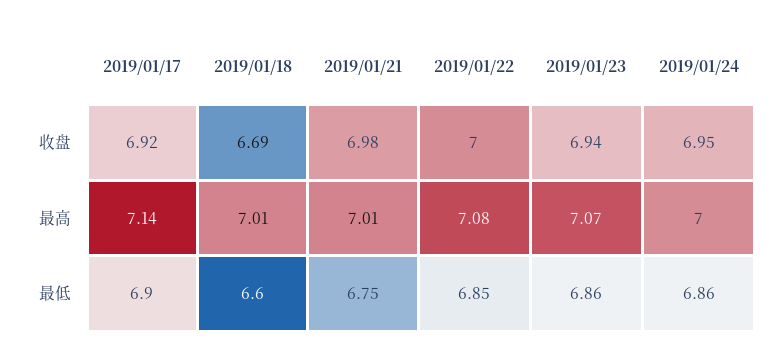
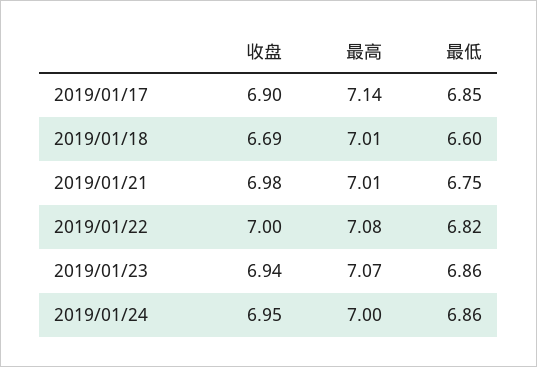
  {
    "2019/01/17": {
-     "收盘": 6.92,
+     "收盘": 6.9,
      "最高": 7.14,
-     "最低": 6.9
+     "最低": 6.85
    },
    "2019/01/18": {
      "收盘": 6.69,
      "最高": 7.01,
      "最低": 6.6
    },
    "2019/01/21": {
      "收盘": 6.98,
      "最高": 7.01,
      "最低": 6.75
    },
    "2019/01/22": {
      "收盘": 7,
      "最高": 7.08,
-     "最低": 6.85
+     "最低": 6.82
    },
    "2019/01/23": {
      "收盘": 6.94,
      "最高": 7.07,
      "最低": 6.86
    },
    "2019/01/24": {
      "收盘": 6.95,
      "最高": 7,
      "最低": 6.86
    }
  }

